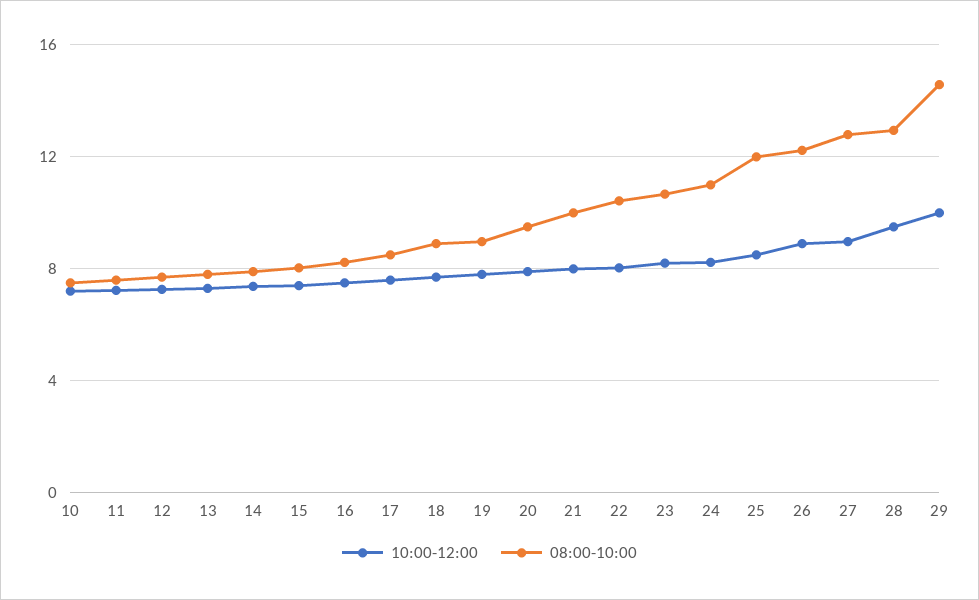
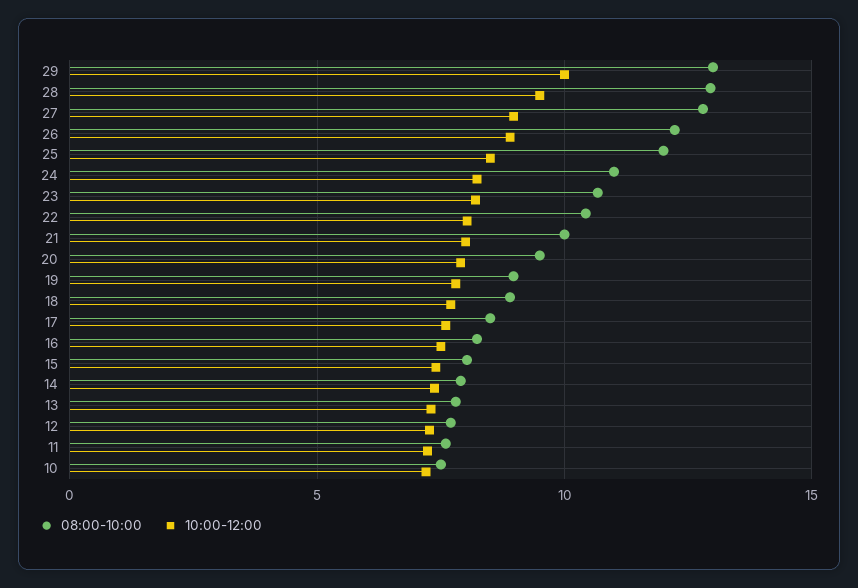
  {
    "10:00-12:00": {
      "10": 7,
      "11": 7,
      "12": 7.5,
      "13": 7.5,
      "14": 7.5,
      "15": 7.5,
      "16": 7.5,
      "17": 7.5,
      "18": 7.5,
      "19": 8,
      "20": 8,
      "21": 8,
      "22": 8,
      "23": 8,
      "24": 8,
      "25": 8.5,
      "26": 9,
      "27": 9,
      "28": 9.5,
      "29": 10
    },
    "08:00-10:00": {
      "10": 7.5,
      "11": 7.5,
      "12": 7.5,
      "13": 8,
      "14": 8,
      "15": 8,
      "16": 8,
      "17": 8.5,
      "18": 9,
      "19": 9,
      "20": 9.5,
      "21": 10,
      "22": 10.5,
      "23": 10.5,
      "24": 11,
      "25": 12,
      "26": 12,
      "27": 13,
      "28": 13,
-     "29": 14.5
+     "29": 13
    }
  }

